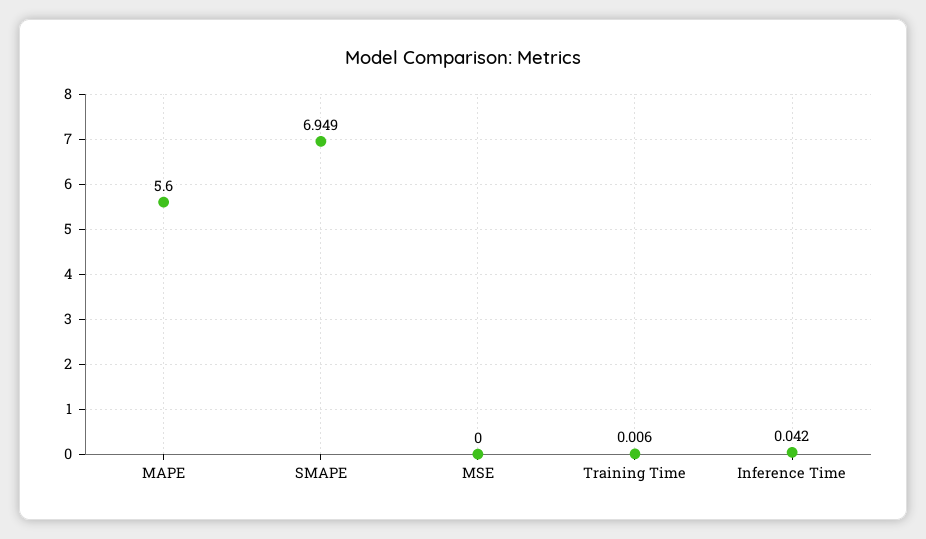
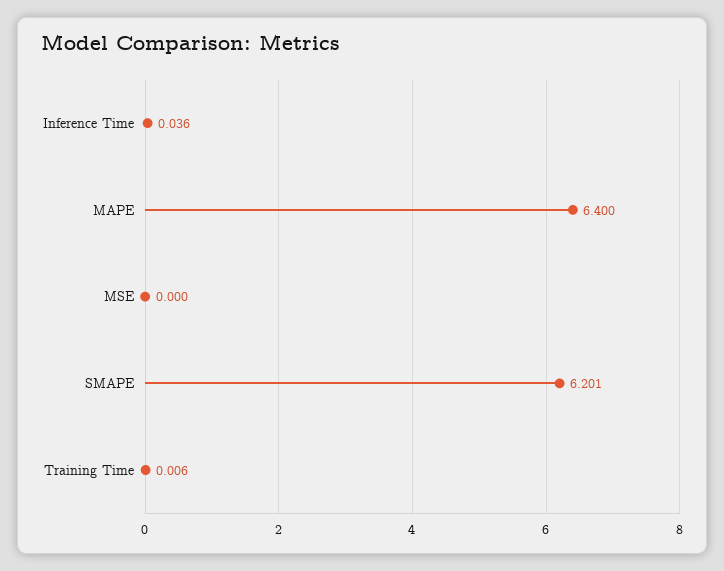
  {
-   "MAPE": 5.6,
+   "MAPE": 6.4,
-   "SMAPE": 6.949,
+   "SMAPE": 6.201,
    "MSE": 0,
    "Training Time": 0.006,
-   "Inference Time": 0.042
+   "Inference Time": 0.036
  }

